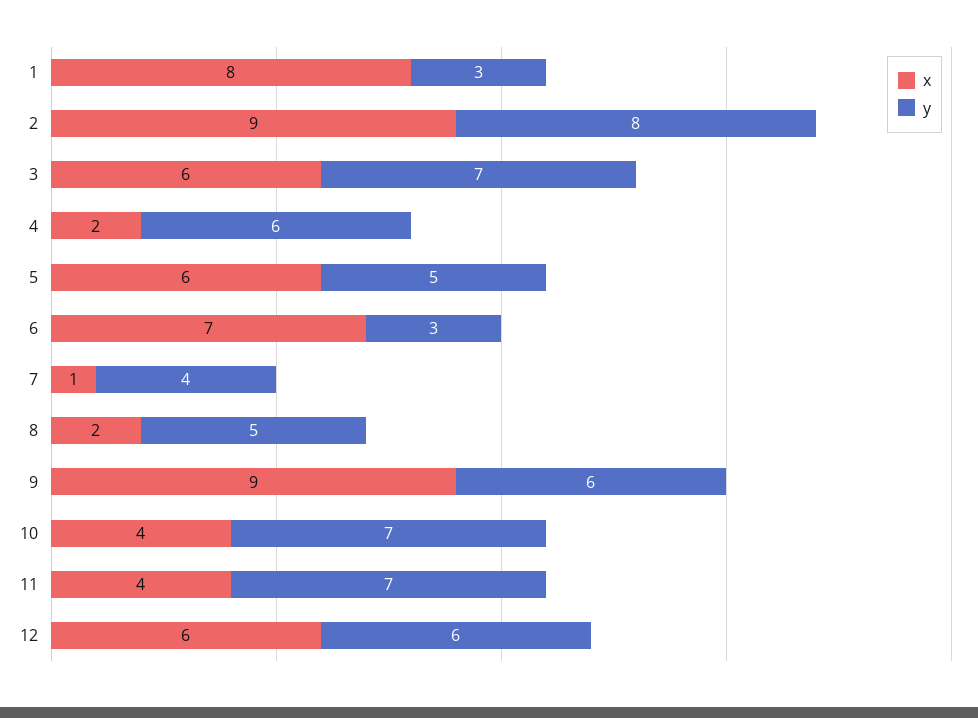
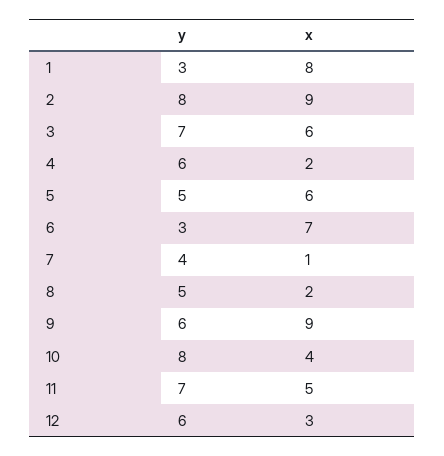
  {
    "x": {
      "1": 8,
      "2": 9,
      "3": 6,
      "4": 2,
      "5": 6,
      "6": 7,
      "7": 1,
      "8": 2,
      "9": 9,
      "10": 4,
-     "11": 4,
+     "11": 5,
-     "12": 6
+     "12": 3
    },
    "y": {
      "1": 3,
      "2": 8,
      "3": 7,
      "4": 6,
      "5": 5,
      "6": 3,
      "7": 4,
      "8": 5,
      "9": 6,
-     "10": 7,
+     "10": 8,
      "11": 7,
      "12": 6
    }
  }

